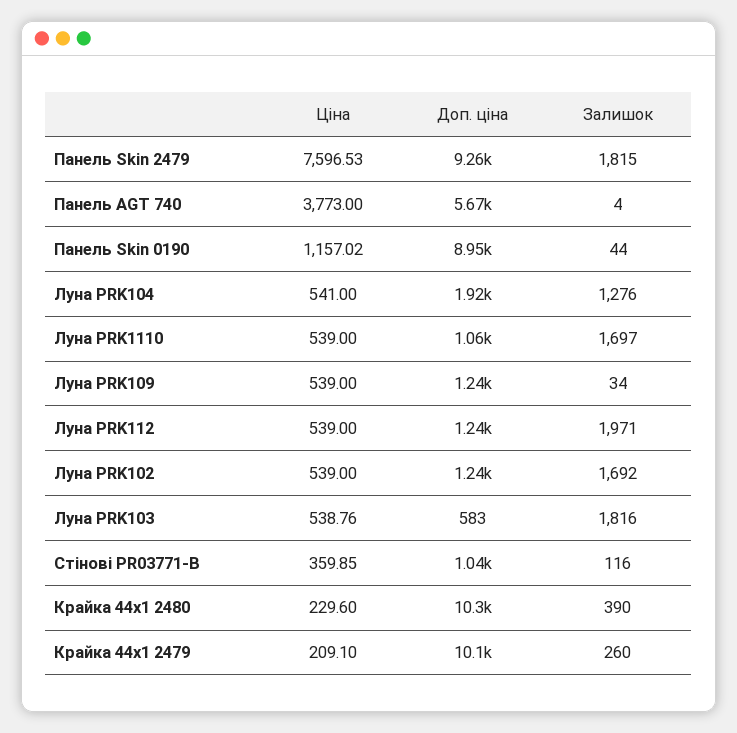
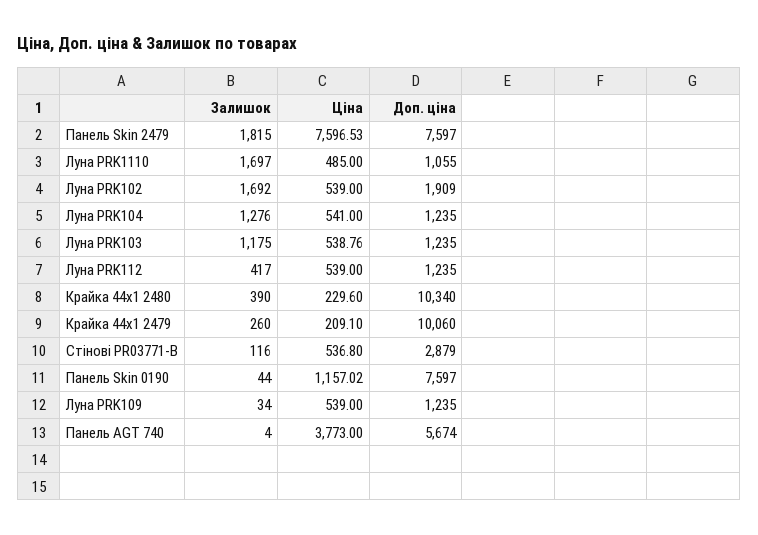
  {
    "Ціна": {
      "Панель Skin 2479": 7596.53,
      "Панель AGT 740": 3773,
      "Панель Skin 0190": 1157.02,
      "Луна PRK104": 541,
-     "Луна PRK1110": 539,
+     "Луна PRK1110": 485,
      "Луна PRK109": 539,
      "Луна PRK112": 539,
      "Луна PRK102": 539,
      "Луна PRK103": 538.76,
-     "Стінові PR03771-B": 359.85,
+     "Стінові PR03771-B": 536.8,
      "Крайка 44x1 2480": 229.6,
      "Крайка 44x1 2479": 209.1
    },
    "Доп. ціна": {
-     "Панель Skin 2479": 9260,
+     "Панель Skin 2479": 7597,
      "Панель AGT 740": 5674,
-     "Панель Skin 0190": 8950,
+     "Панель Skin 0190": 7597,
-     "Луна PRK104": 1920,
+     "Луна PRK104": 1235,
      "Луна PRK1110": 1055,
      "Луна PRK109": 1235,
      "Луна PRK112": 1235,
-     "Луна PRK102": 1240,
+     "Луна PRK102": 1909,
-     "Луна PRK103": 583,
+     "Луна PRK103": 1235,
-     "Стінові PR03771-B": 1040,
+     "Стінові PR03771-B": 2879,
      "Крайка 44x1 2480": 10340,
      "Крайка 44x1 2479": 10060
    },
    "Залишок": {
      "Панель Skin 2479": 1815,
      "Панель AGT 740": 4,
      "Панель Skin 0190": 44,
      "Луна PRK104": 1276,
      "Луна PRK1110": 1697,
      "Луна PRK109": 34,
-     "Луна PRK112": 1971,
+     "Луна PRK112": 417,
      "Луна PRK102": 1692,
-     "Луна PRK103": 1816,
+     "Луна PRK103": 1175,
      "Стінові PR03771-B": 116,
      "Крайка 44x1 2480": 390,
      "Крайка 44x1 2479": 260
    }
  }

